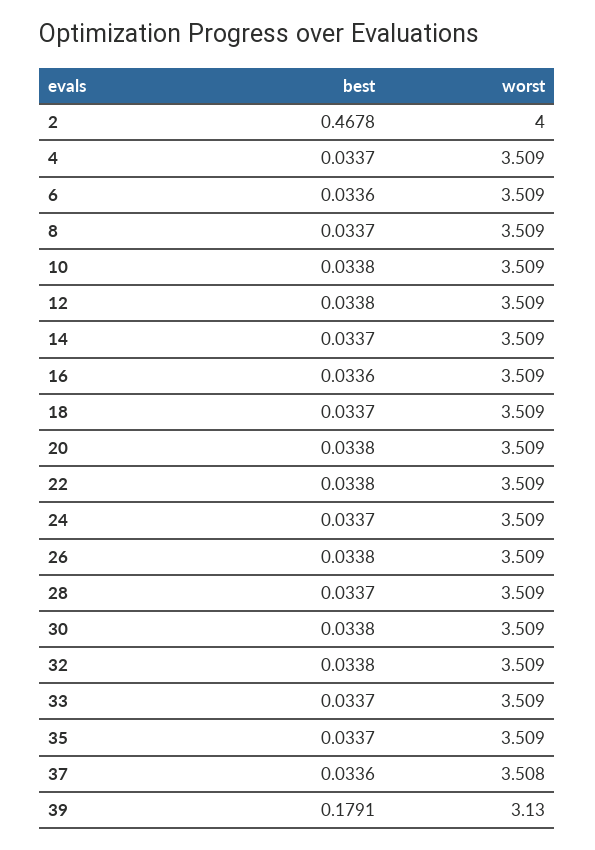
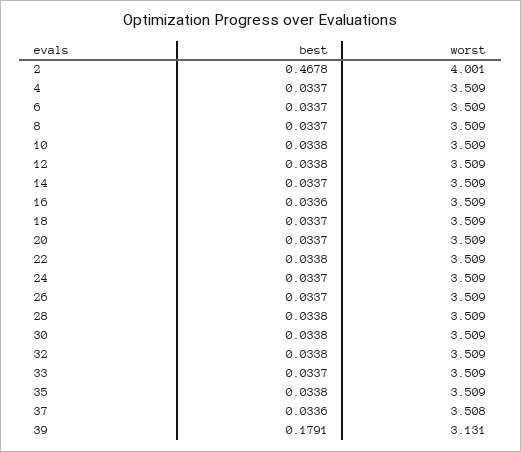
  {
    "best": {
      "2": 0.4678,
      "4": 0.0337,
-     "6": 0.0336,
+     "6": 0.0337,
      "8": 0.0337,
      "10": 0.0338,
      "12": 0.0338,
      "14": 0.0337,
      "16": 0.0336,
      "18": 0.0337,
-     "20": 0.0338,
+     "20": 0.0337,
      "22": 0.0338,
      "24": 0.0337,
-     "26": 0.0338,
+     "26": 0.0337,
-     "28": 0.0337,
+     "28": 0.0338,
      "30": 0.0338,
      "32": 0.0338,
      "33": 0.0337,
-     "35": 0.0337,
+     "35": 0.0338,
      "37": 0.0336,
      "39": 0.1791
    },
    "worst": {
-     "2": 4,
+     "2": 4.001,
      "4": 3.509,
      "6": 3.509,
      "8": 3.509,
      "10": 3.509,
      "12": 3.509,
      "14": 3.509,
      "16": 3.509,
      "18": 3.509,
      "20": 3.509,
      "22": 3.509,
      "24": 3.509,
      "26": 3.509,
      "28": 3.509,
      "30": 3.509,
      "32": 3.509,
      "33": 3.509,
      "35": 3.509,
      "37": 3.508,
-     "39": 3.13
+     "39": 3.131
    }
  }

